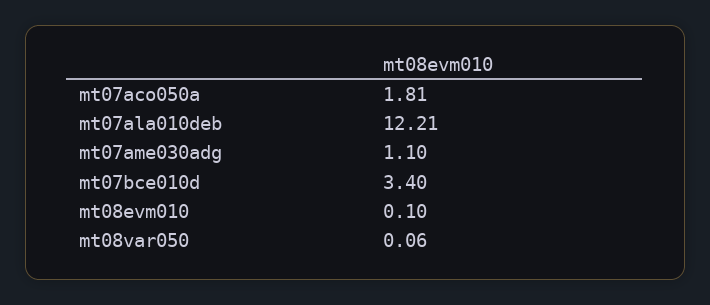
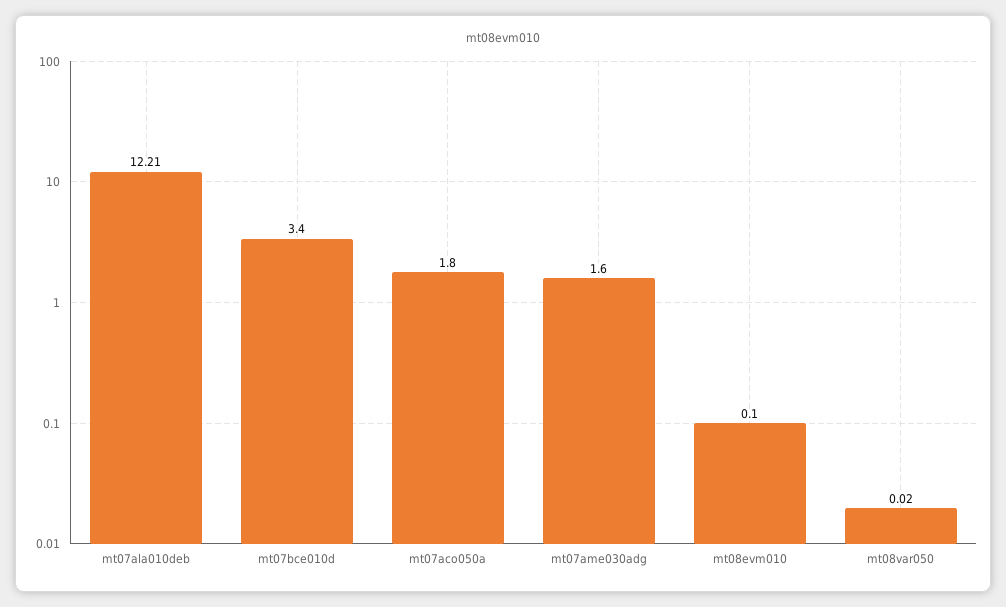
  {
-   "mt07aco050a": 1.81,
+   "mt07aco050a": 1.8,
    "mt07ala010deb": 12.21,
-   "mt07ame030adg": 1.1,
+   "mt07ame030adg": 1.6,
    "mt07bce010d": 3.4,
    "mt08evm010": 0.1,
-   "mt08var050": 0.06
+   "mt08var050": 0.02
  }

